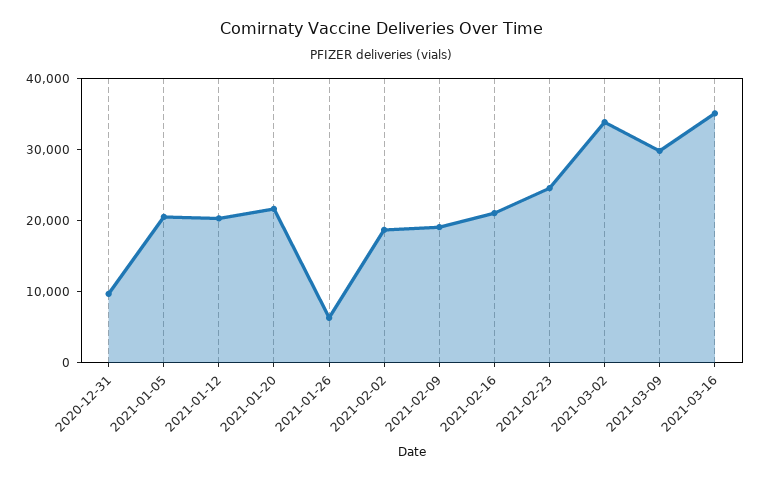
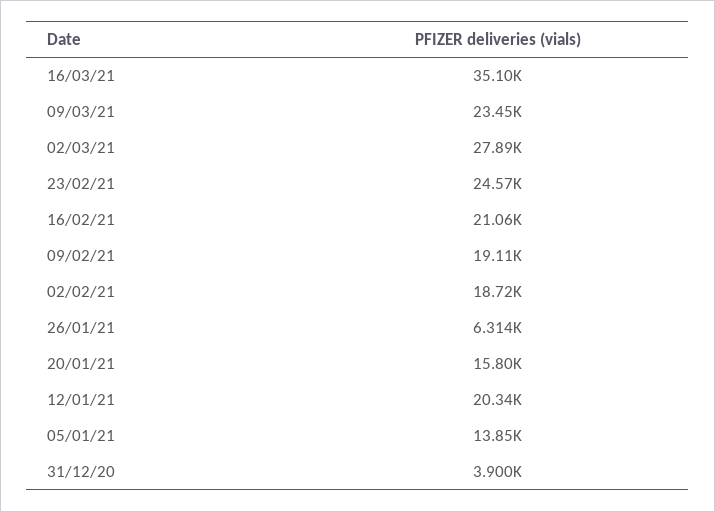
  {
-   "2020-12-31": 10000,
+   "2020-12-31": 3900,
-   "2021-01-05": 20000,
+   "2021-01-05": 13850,
    "2021-01-12": 20340,
-   "2021-01-20": 22000,
+   "2021-01-20": 15800,
    "2021-01-26": 6314,
    "2021-02-02": 18720,
    "2021-02-09": 19110,
    "2021-02-16": 21060,
    "2021-02-23": 24570,
-   "2021-03-02": 34000,
+   "2021-03-02": 27890,
-   "2021-03-09": 30000,
+   "2021-03-09": 23450,
    "2021-03-16": 35100
  }

